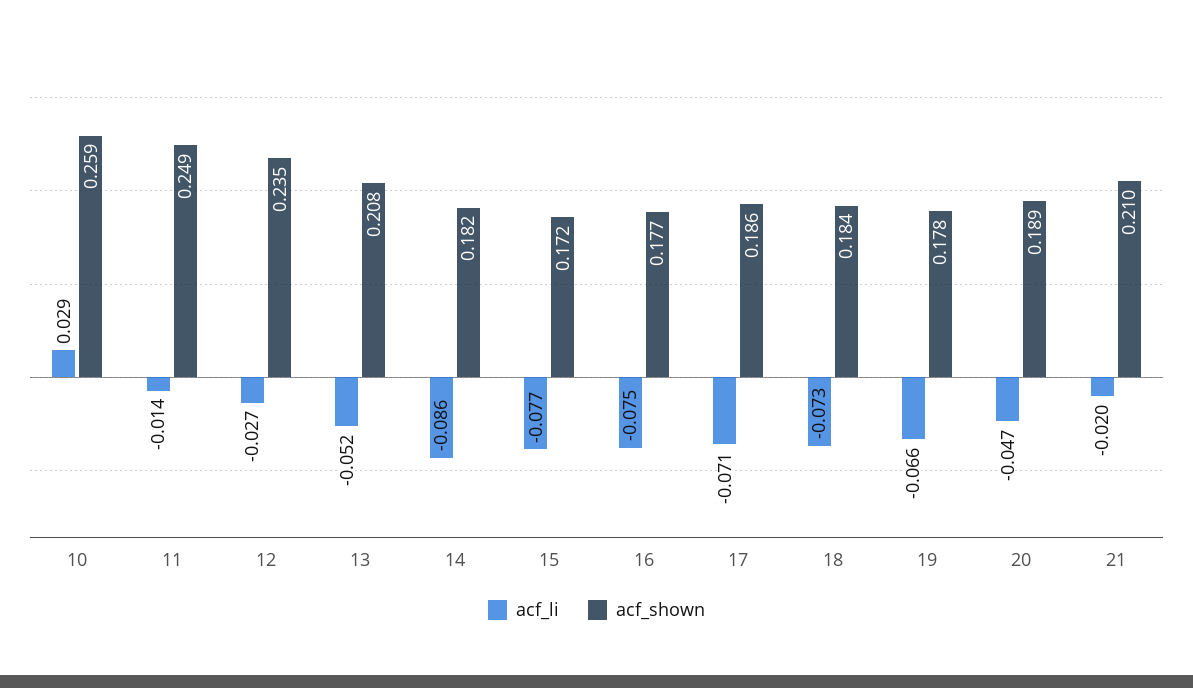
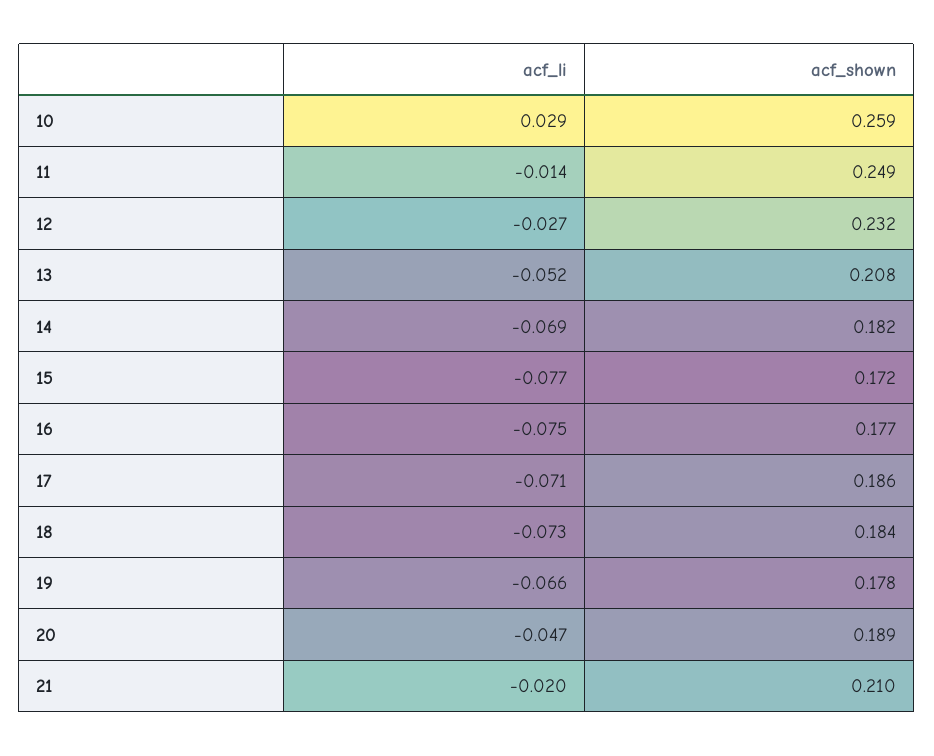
  {
    "acf_li": {
      "10": 0.029,
      "11": -0.014,
      "12": -0.027,
      "13": -0.052,
-     "14": -0.086,
+     "14": -0.069,
      "15": -0.077,
      "16": -0.075,
      "17": -0.071,
      "18": -0.073,
      "19": -0.066,
      "20": -0.047,
      "21": -0.02
    },
    "acf_shown": {
      "10": 0.259,
      "11": 0.249,
-     "12": 0.235,
+     "12": 0.232,
      "13": 0.208,
      "14": 0.182,
      "15": 0.172,
      "16": 0.177,
      "17": 0.186,
      "18": 0.184,
      "19": 0.178,
      "20": 0.189,
      "21": 0.21
    }
  }

